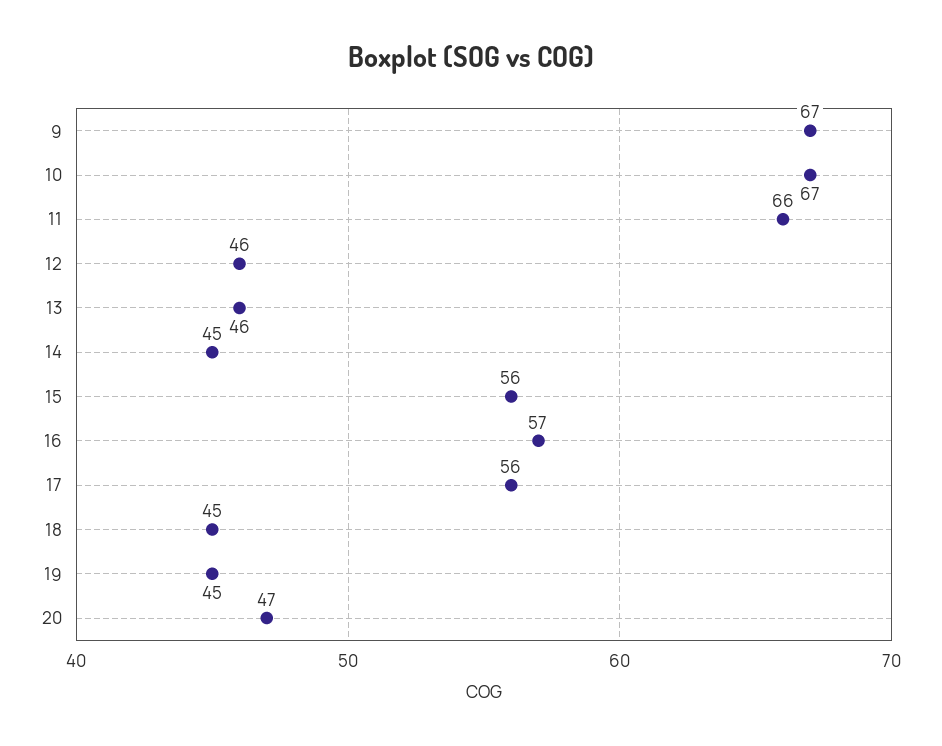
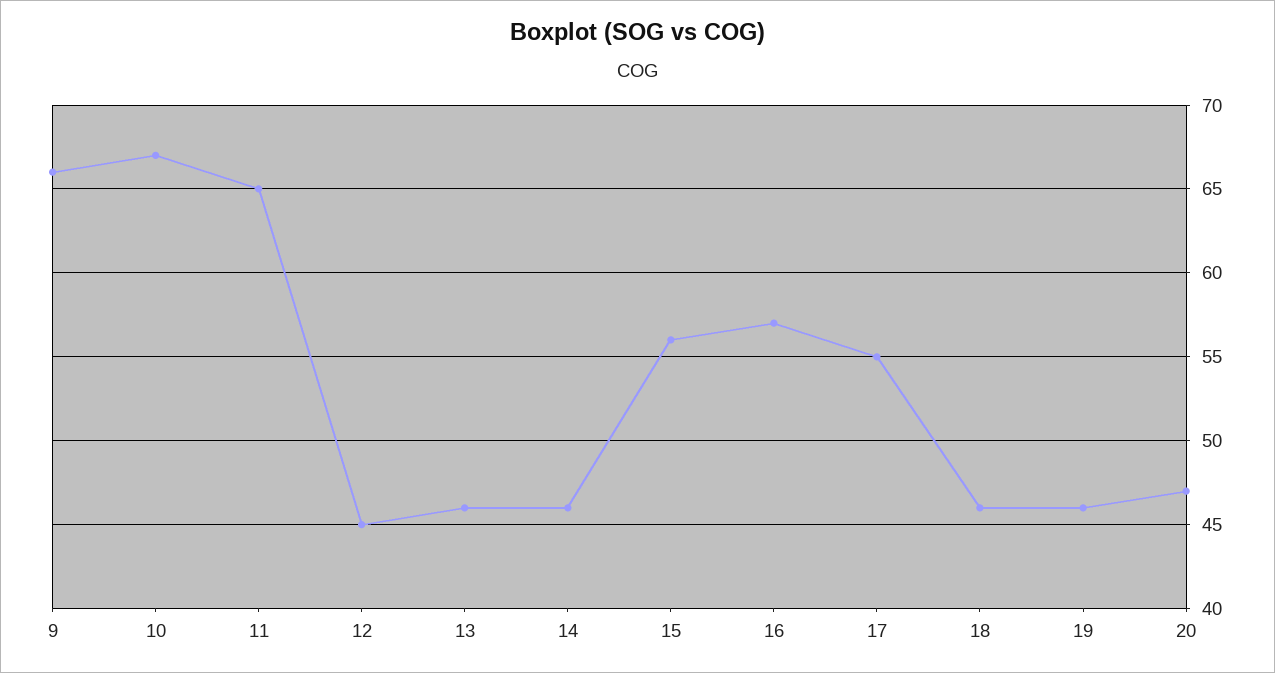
  {
-   "9": 67,
+   "9": 66,
    "10": 67,
-   "11": 66,
+   "11": 65,
-   "12": 46,
+   "12": 45,
    "13": 46,
-   "14": 45,
+   "14": 46,
    "15": 56,
    "16": 57,
-   "17": 56,
+   "17": 55,
-   "18": 45,
+   "18": 46,
-   "19": 45,
+   "19": 46,
    "20": 47
  }

